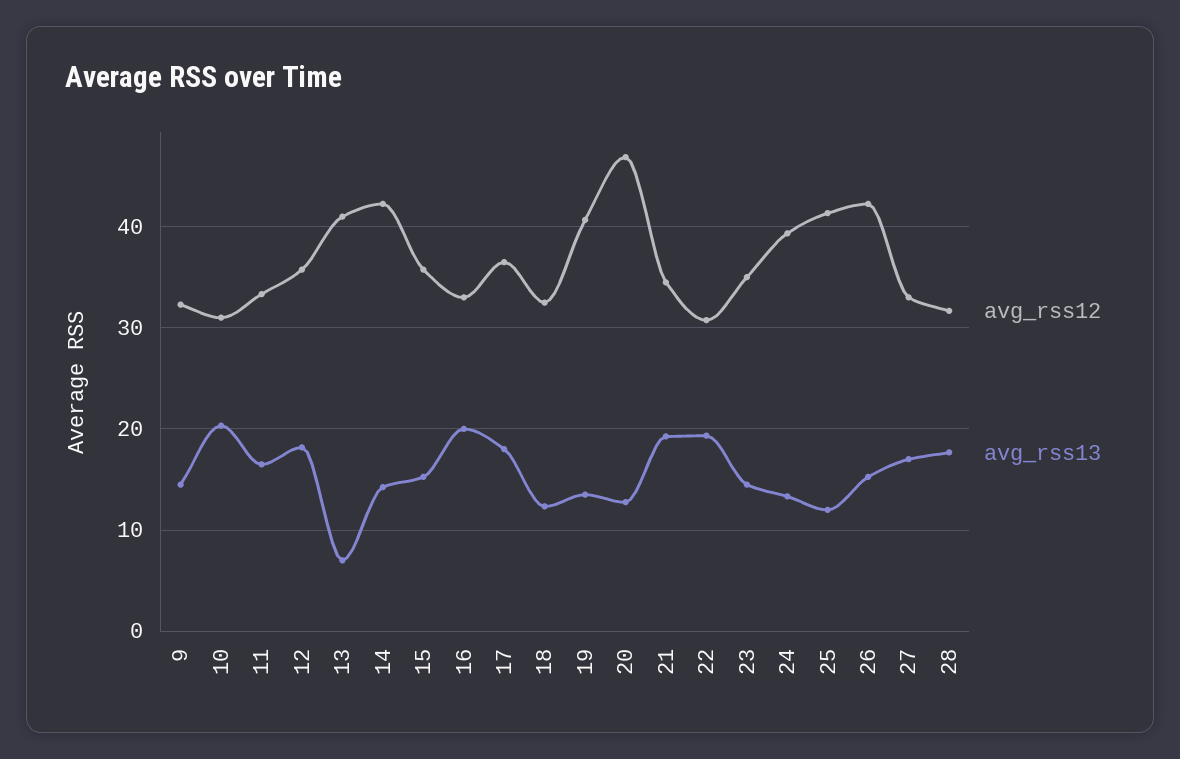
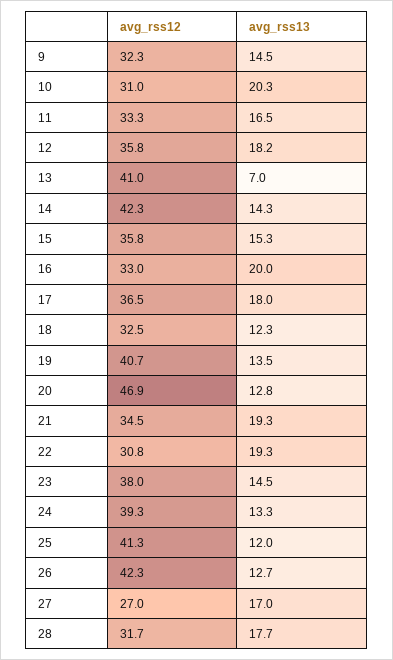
  {
    "avg_rss12": {
      "9": 32.3,
      "10": 31,
      "11": 33.3,
      "12": 35.8,
      "13": 41,
      "14": 42.3,
      "15": 35.8,
      "16": 33,
      "17": 36.5,
      "18": 32.5,
      "19": 40.7,
      "20": 46.9,
      "21": 34.5,
      "22": 30.8,
-     "23": 35,
+     "23": 38,
      "24": 39.3,
      "25": 41.3,
      "26": 42.3,
-     "27": 33,
+     "27": 27,
      "28": 31.7
    },
    "avg_rss13": {
      "9": 14.5,
      "10": 20.3,
      "11": 16.5,
      "12": 18.2,
      "13": 7,
      "14": 14.3,
      "15": 15.3,
      "16": 20,
      "17": 18,
      "18": 12.3,
      "19": 13.5,
      "20": 12.8,
      "21": 19.3,
      "22": 19.3,
      "23": 14.5,
      "24": 13.3,
      "25": 12,
-     "26": 15,
+     "26": 12.7,
      "27": 17,
      "28": 17.7
    }
  }

